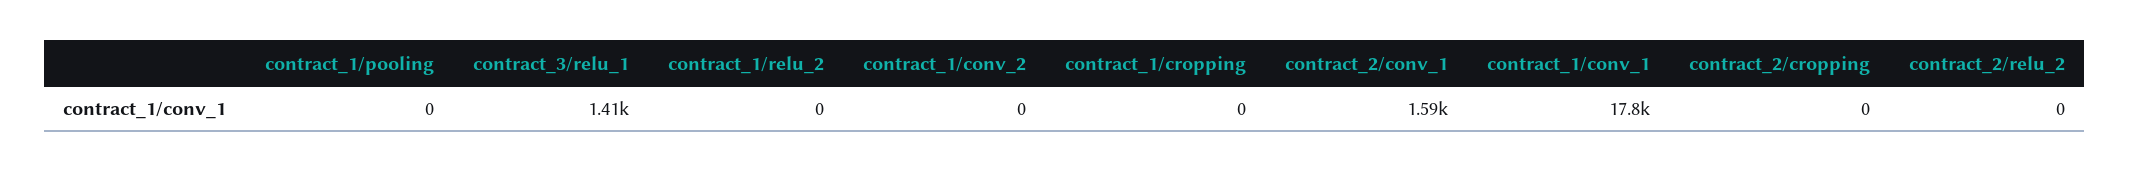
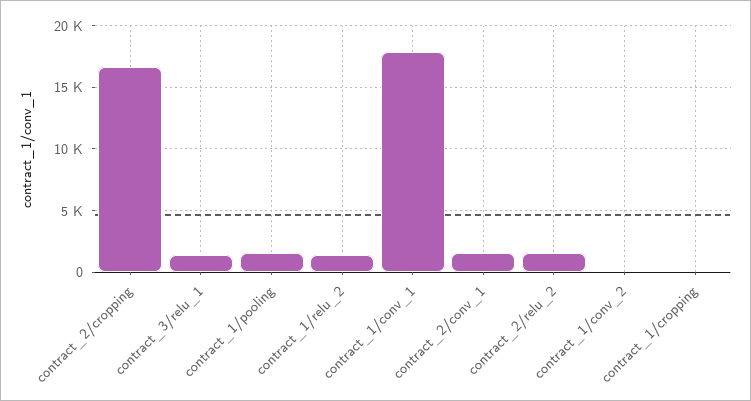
  {
-   "contract_1/pooling": 0,
+   "contract_1/pooling": 1500,
    "contract_3/relu_1": 1410,
-   "contract_1/relu_2": 0,
+   "contract_1/relu_2": 1500,
    "contract_1/conv_2": 0,
    "contract_1/cropping": 0,
    "contract_2/conv_1": 1590,
    "contract_1/conv_1": 17800,
-   "contract_2/cropping": 0,
+   "contract_2/cropping": 16500,
-   "contract_2/relu_2": 0
+   "contract_2/relu_2": 1500
  }

